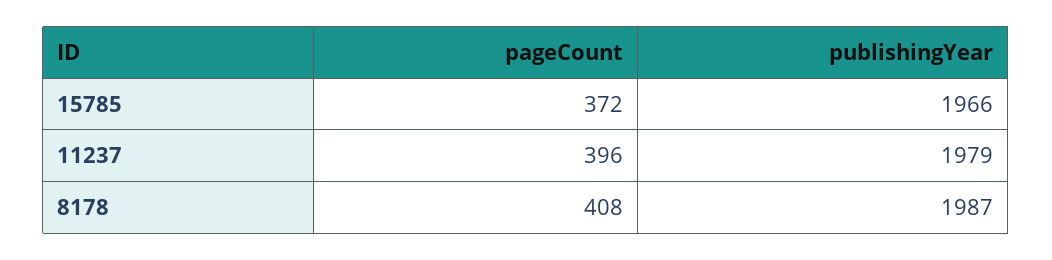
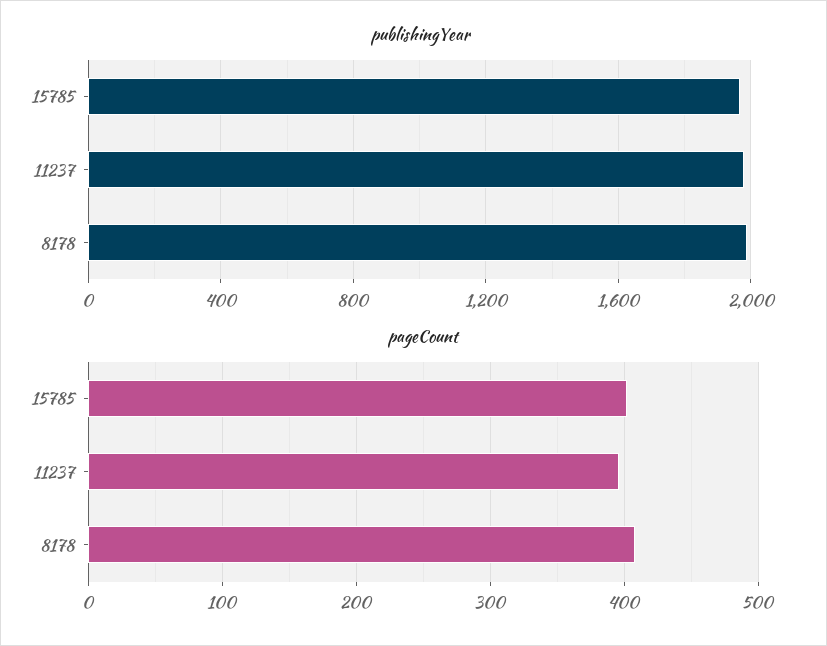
  {
    "pageCount": {
-     "15785": 372,
+     "15785": 400,
      "11237": 396,
      "8178": 408
    },
    "publishingYear": {
      "15785": 1966,
      "11237": 1979,
      "8178": 1987
    }
  }

